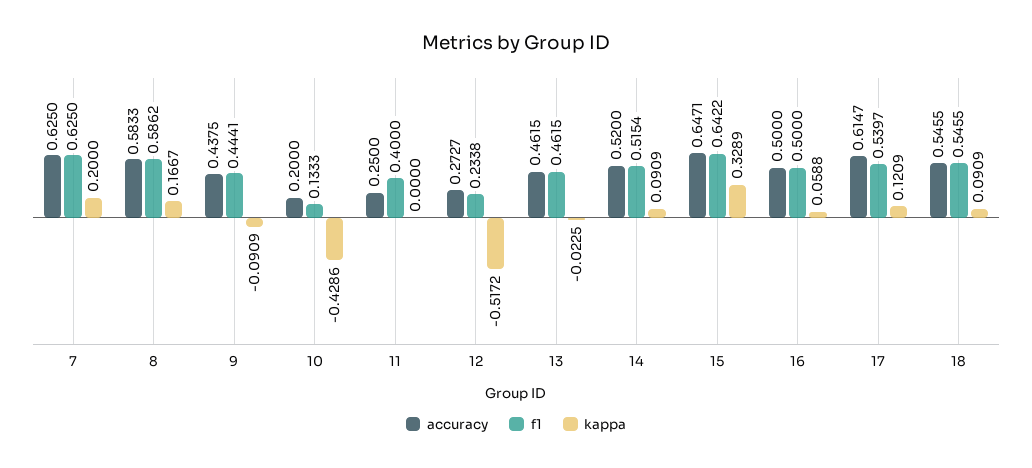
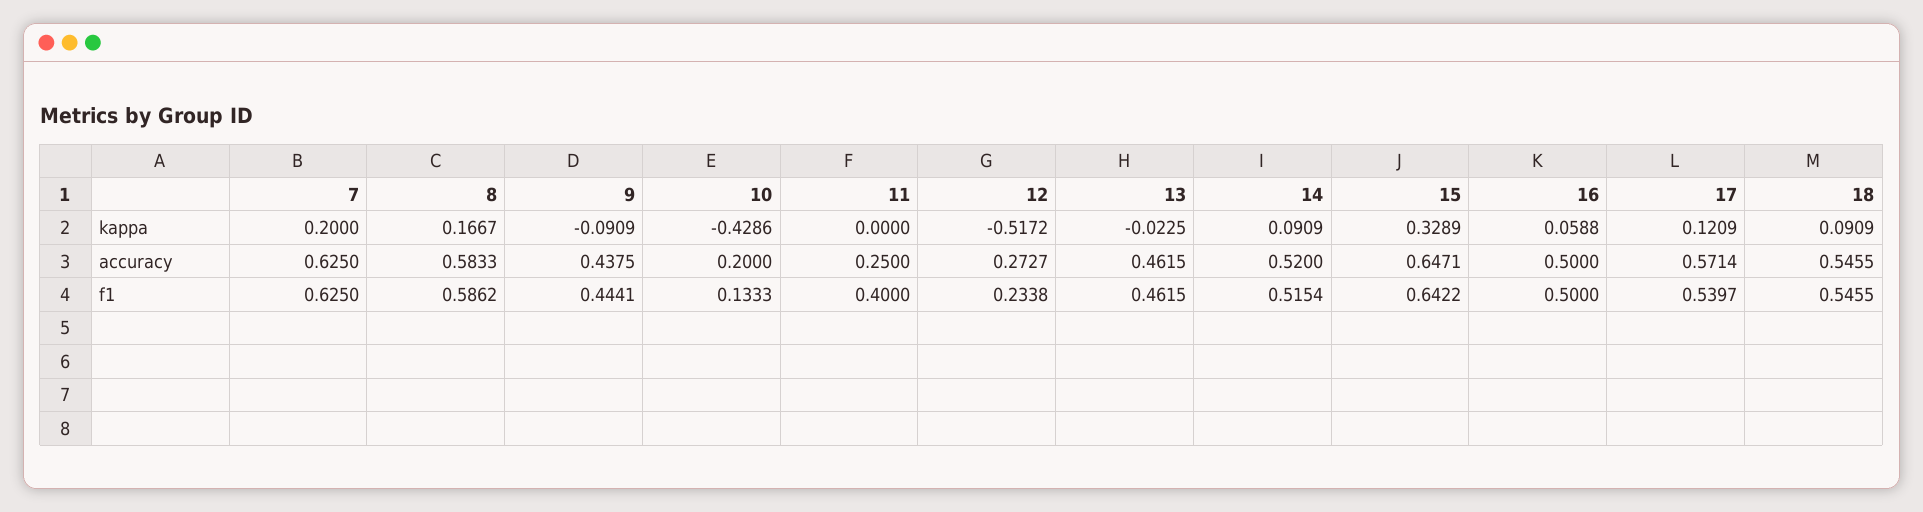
  {
    "accuracy": {
      "7": 0.625,
      "8": 0.5833,
      "9": 0.4375,
      "10": 0.2,
      "11": 0.25,
      "12": 0.2727,
      "13": 0.4615,
      "14": 0.52,
      "15": 0.6471,
      "16": 0.5,
-     "17": 0.6147,
+     "17": 0.5714,
      "18": 0.5455
    },
    "f1": {
      "7": 0.625,
      "8": 0.5862,
      "9": 0.4441,
      "10": 0.1333,
      "11": 0.4,
      "12": 0.2338,
      "13": 0.4615,
      "14": 0.5154,
      "15": 0.6422,
      "16": 0.5,
      "17": 0.5397,
      "18": 0.5455
    },
    "kappa": {
      "7": 0.2,
      "8": 0.1667,
      "9": -0.0909,
      "10": -0.4286,
      "11": 0,
      "12": -0.5172,
      "13": -0.0225,
      "14": 0.0909,
      "15": 0.3289,
      "16": 0.0588,
      "17": 0.1209,
      "18": 0.0909
    }
  }

